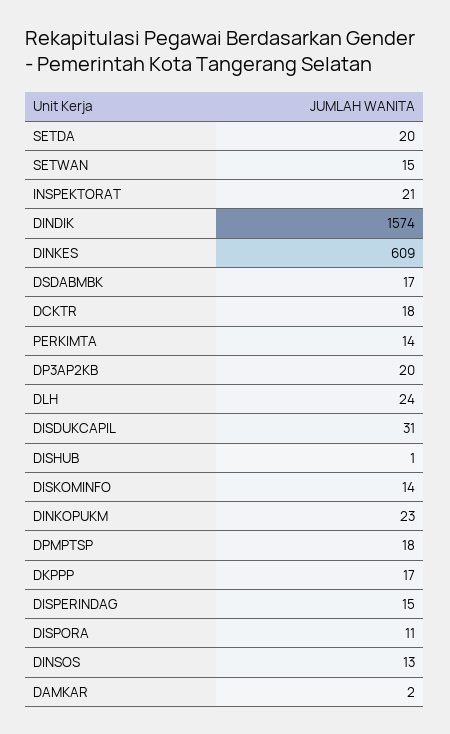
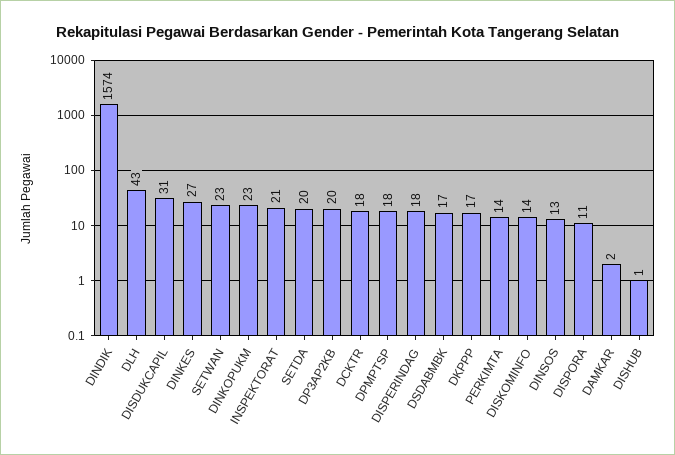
  {
    "SETDA": 20,
-   "SETWAN": 15,
+   "SETWAN": 23,
    "INSPEKTORAT": 21,
    "DINDIK": 1574,
-   "DINKES": 609,
+   "DINKES": 27,
    "DSDABMBK": 17,
    "DCKTR": 18,
    "PERKIMTA": 14,
    "DP3AP2KB": 20,
-   "DLH": 24,
+   "DLH": 43,
    "DISDUKCAPIL": 31,
    "DISHUB": 1,
    "DISKOMINFO": 14,
    "DINKOPUKM": 23,
    "DPMPTSP": 18,
    "DKPPP": 17,
-   "DISPERINDAG": 15,
+   "DISPERINDAG": 18,
    "DISPORA": 11,
    "DINSOS": 13,
    "DAMKAR": 2
  }

